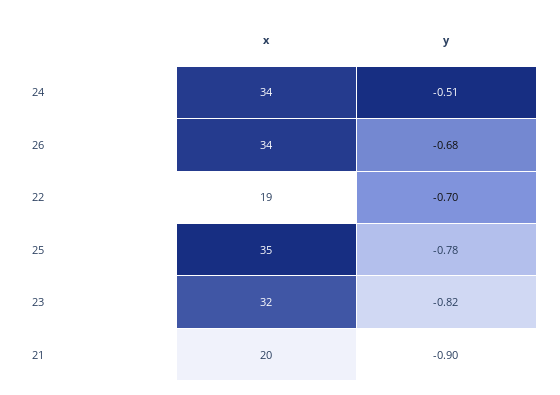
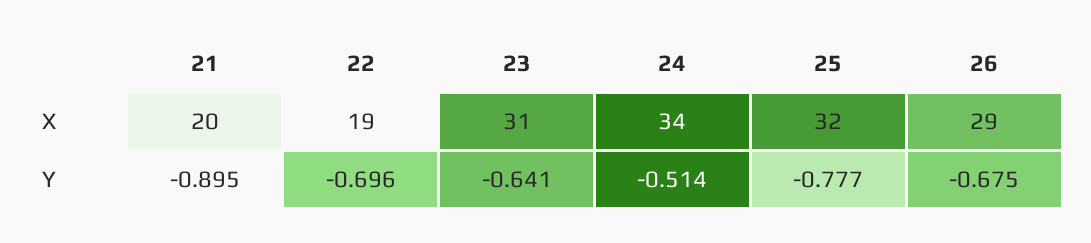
  {
    "x": {
      "24": 34,
-     "26": 34,
+     "26": 29,
      "22": 19,
-     "25": 35,
+     "25": 32,
-     "23": 32,
+     "23": 31,
      "21": 20
    },
    "y": {
      "24": -0.514,
      "26": -0.675,
      "22": -0.696,
      "25": -0.777,
-     "23": -0.82,
+     "23": -0.641,
      "21": -0.895
    }
  }

